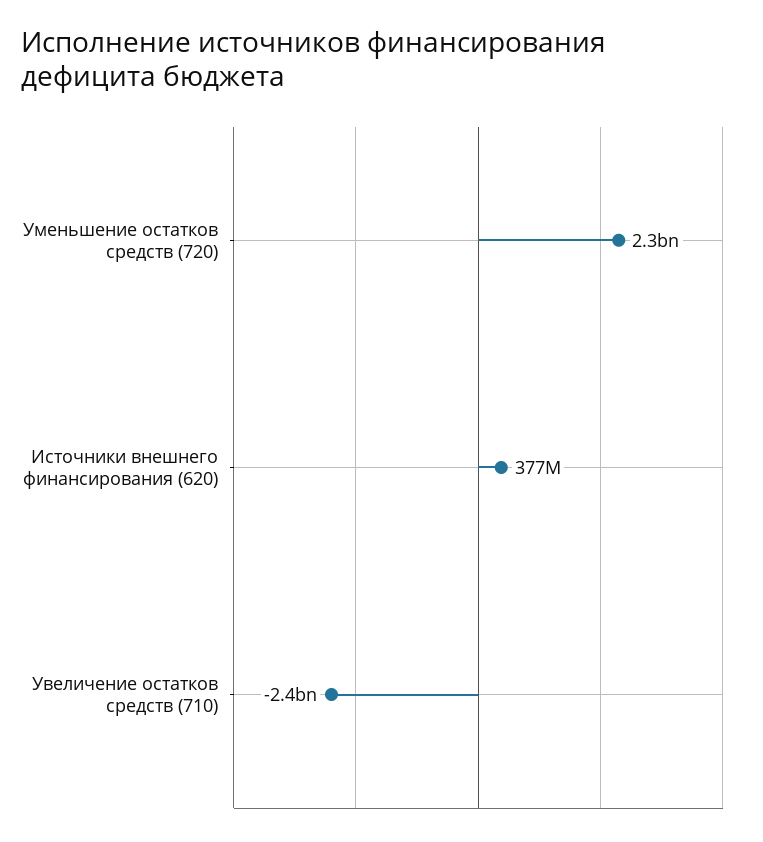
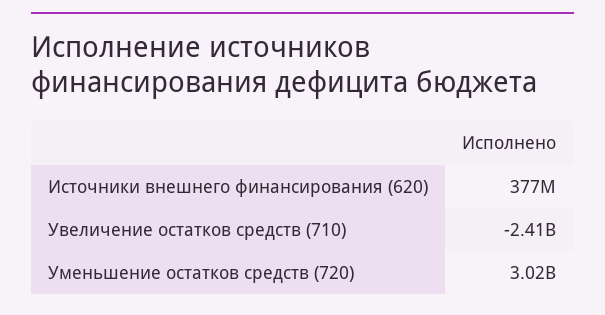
  {
-   "Уменьшение остатков средств (720)": 2300000000,
+   "Уменьшение остатков средств (720)": 3020000000,
    "Источники внешнего финансирования (620)": 377000000,
    "Увеличение остатков средств (710)": -2410000000
  }

